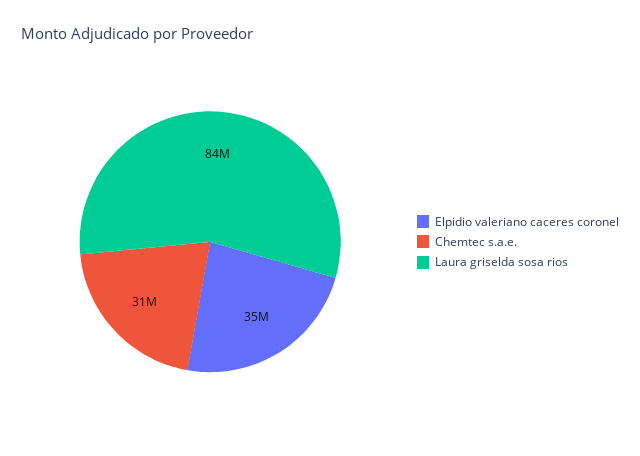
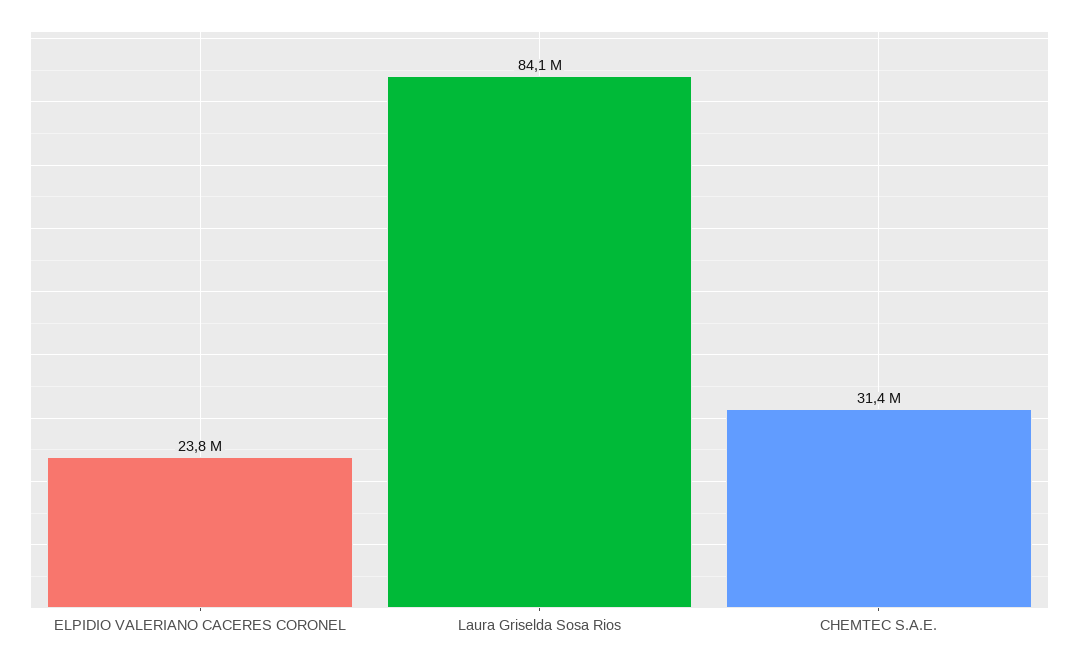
  {
-   "Elpidio valeriano caceres coronel": 35000000,
+   "Elpidio valeriano caceres coronel": 23800000,
    "Chemtec s.a.e.": 31400000,
    "Laura griselda sosa rios": 84100000
  }

